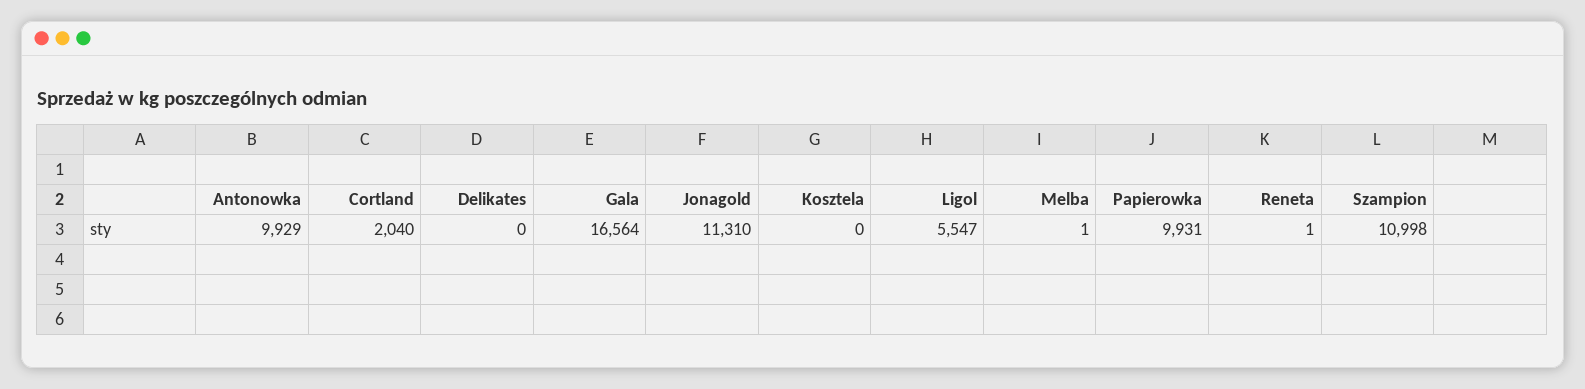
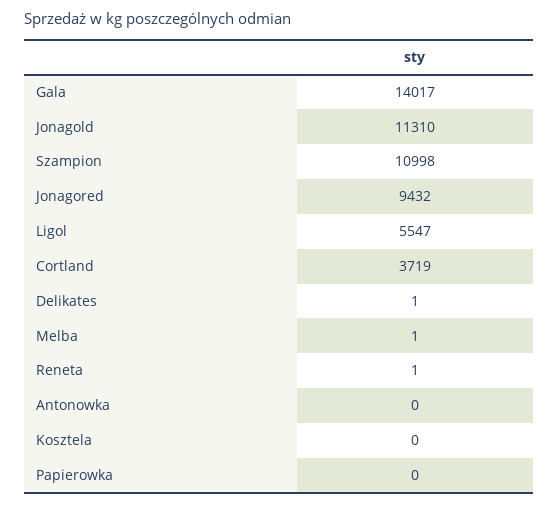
  {
-   "Antonowka": 9929,
+   "Antonowka": 0,
-   "Cortland": 2040,
+   "Cortland": 3719,
-   "Delikates": 0,
+   "Delikates": 1,
-   "Gala": 16564,
+   "Gala": 14017,
    "Jonagold": 11310,
    "Kosztela": 0,
    "Ligol": 5547,
    "Melba": 1,
-   "Papierowka": 9931,
+   "Papierowka": 0,
    "Reneta": 1,
-   "Szampion": 10998
+   "Szampion": 10998,
+   "Jonagored": 9432
  }

